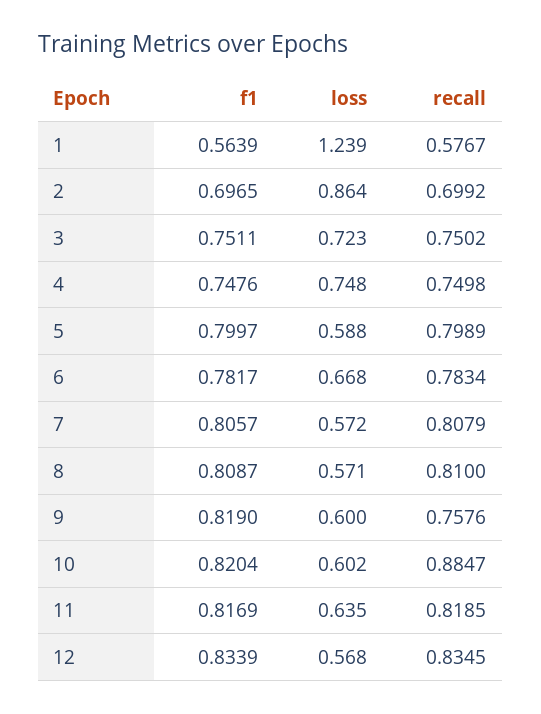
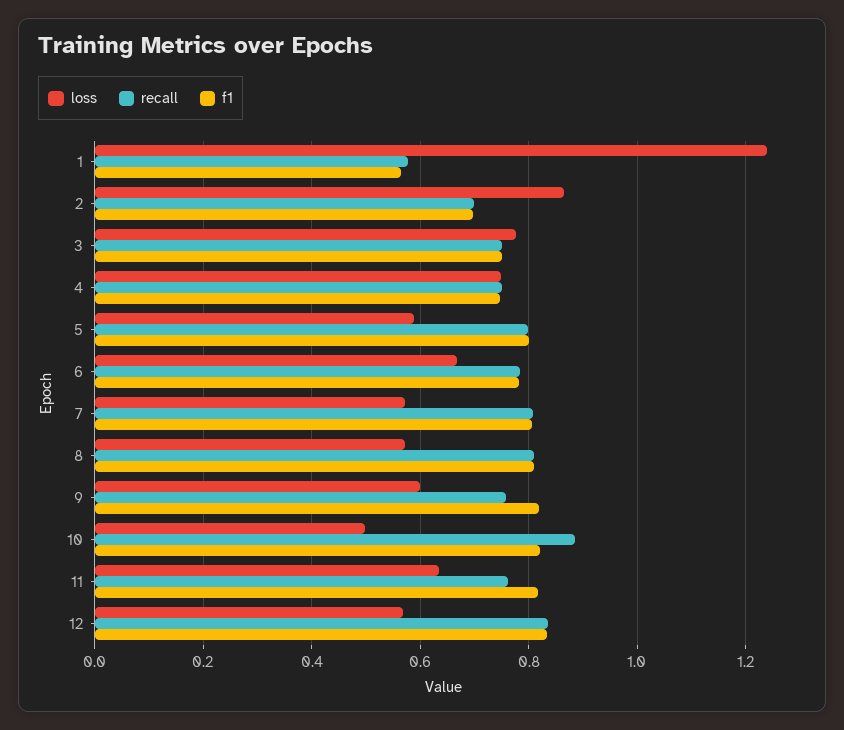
  {
    "f1": {
      "1": 0.5639,
      "2": 0.6965,
      "3": 0.7511,
      "4": 0.7476,
      "5": 0.7997,
      "6": 0.7817,
      "7": 0.8057,
      "8": 0.8087,
      "9": 0.819,
      "10": 0.8204,
      "11": 0.8169,
      "12": 0.8339
    },
    "loss": {
      "1": 1.239,
      "2": 0.864,
-     "3": 0.723,
+     "3": 0.78,
      "4": 0.748,
      "5": 0.588,
      "6": 0.668,
      "7": 0.572,
      "8": 0.571,
      "9": 0.6,
-     "10": 0.602,
+     "10": 0.5,
      "11": 0.635,
      "12": 0.568
    },
    "recall": {
      "1": 0.5767,
      "2": 0.6992,
      "3": 0.7502,
      "4": 0.7498,
      "5": 0.7989,
      "6": 0.7834,
      "7": 0.8079,
      "8": 0.81,
      "9": 0.7576,
      "10": 0.8847,
-     "11": 0.8185,
+     "11": 0.76,
      "12": 0.8345
    }
  }

